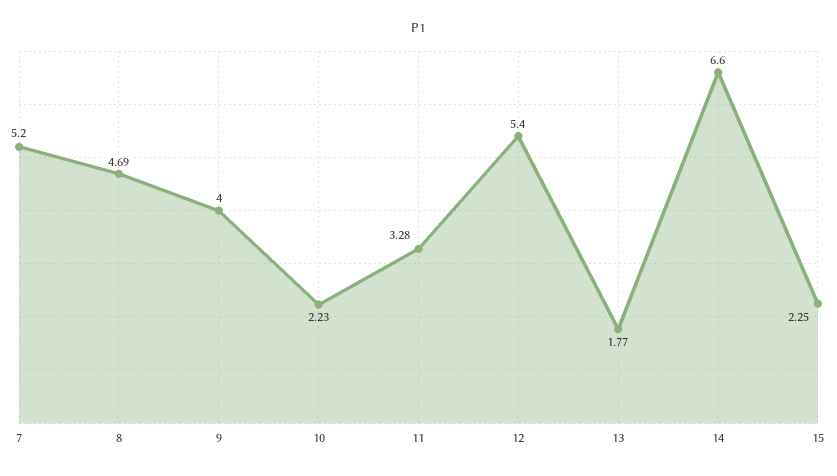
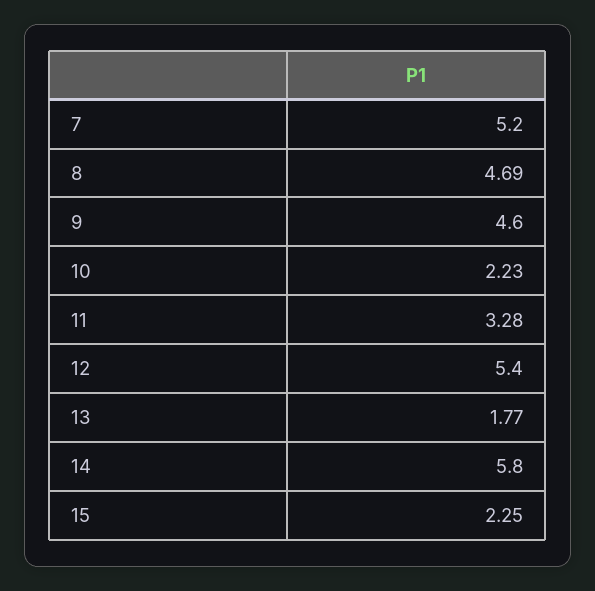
  {
    "7": 5.2,
    "8": 4.69,
-   "9": 4,
+   "9": 4.6,
    "10": 2.23,
    "11": 3.28,
    "12": 5.4,
    "13": 1.77,
-   "14": 6.6,
+   "14": 5.8,
    "15": 2.25
  }

